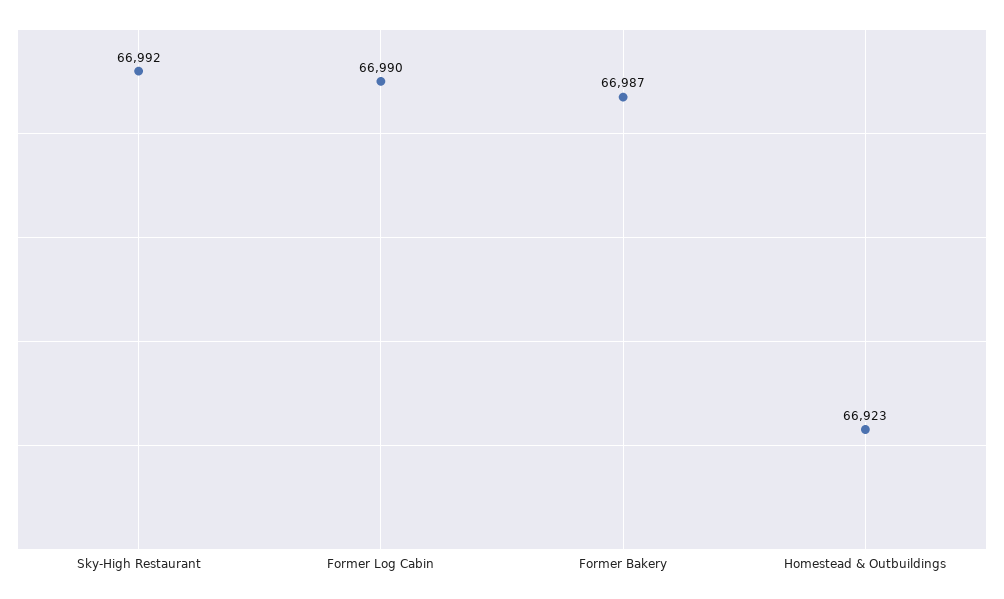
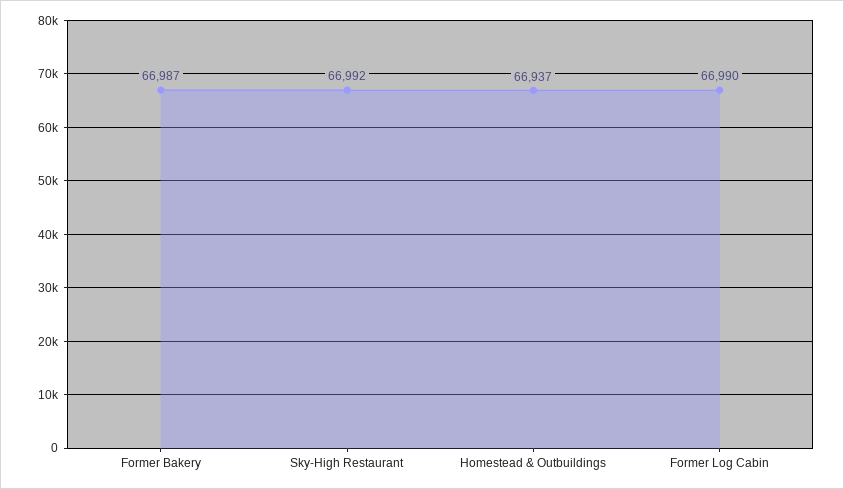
  {
    "Sky-High Restaurant": 66992,
    "Former Log Cabin": 66990,
    "Former Bakery": 66987,
-   "Homestead & Outbuildings": 66923
+   "Homestead & Outbuildings": 66937
  }

